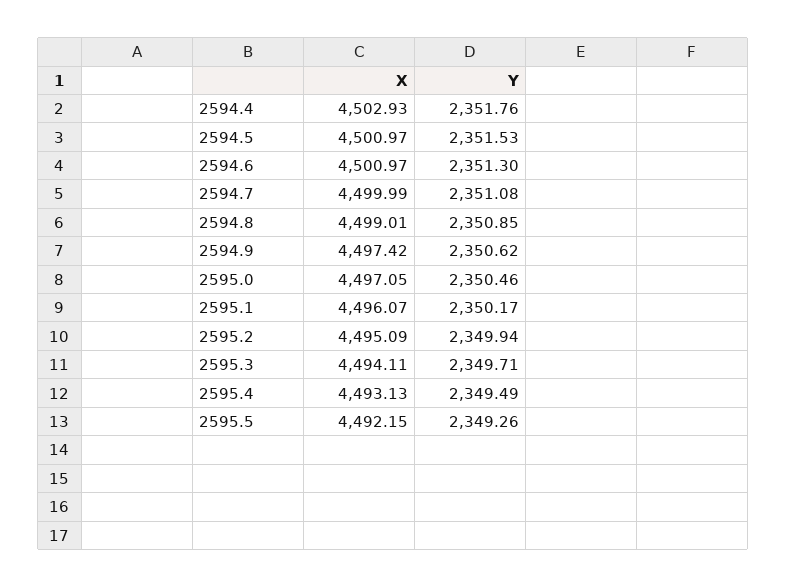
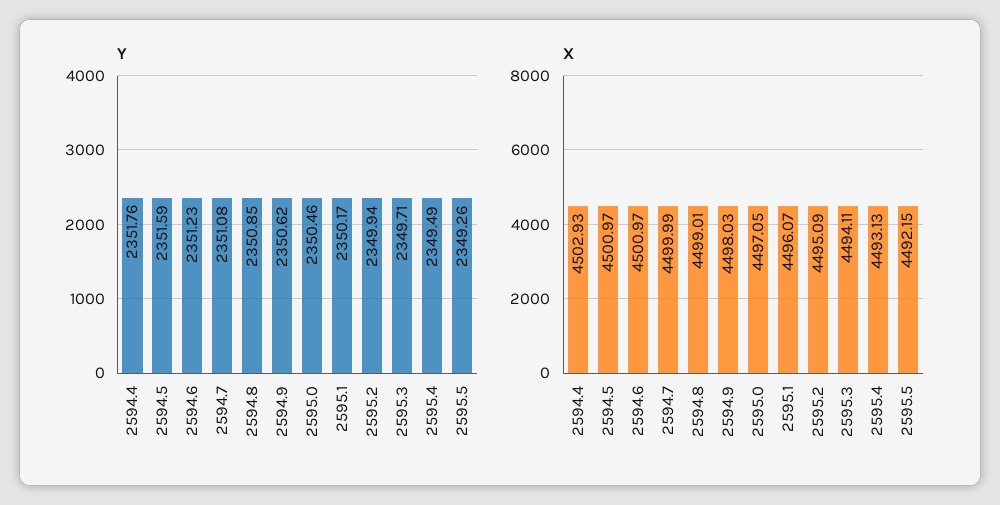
  {
    "X": {
      "2594.4": 4502.93,
      "2594.5": 4500.97,
      "2594.6": 4500.97,
      "2594.7": 4499.99,
      "2594.8": 4499.01,
-     "2594.9": 4497.42,
+     "2594.9": 4498.03,
      "2595.0": 4497.05,
      "2595.1": 4496.07,
      "2595.2": 4495.09,
      "2595.3": 4494.11,
      "2595.4": 4493.13,
      "2595.5": 4492.15
    },
    "Y": {
      "2594.4": 2351.76,
-     "2594.5": 2351.53,
+     "2594.5": 2351.59,
-     "2594.6": 2351.3,
+     "2594.6": 2351.23,
      "2594.7": 2351.08,
      "2594.8": 2350.85,
      "2594.9": 2350.62,
      "2595.0": 2350.46,
      "2595.1": 2350.17,
      "2595.2": 2349.94,
      "2595.3": 2349.71,
      "2595.4": 2349.49,
      "2595.5": 2349.26
    }
  }

